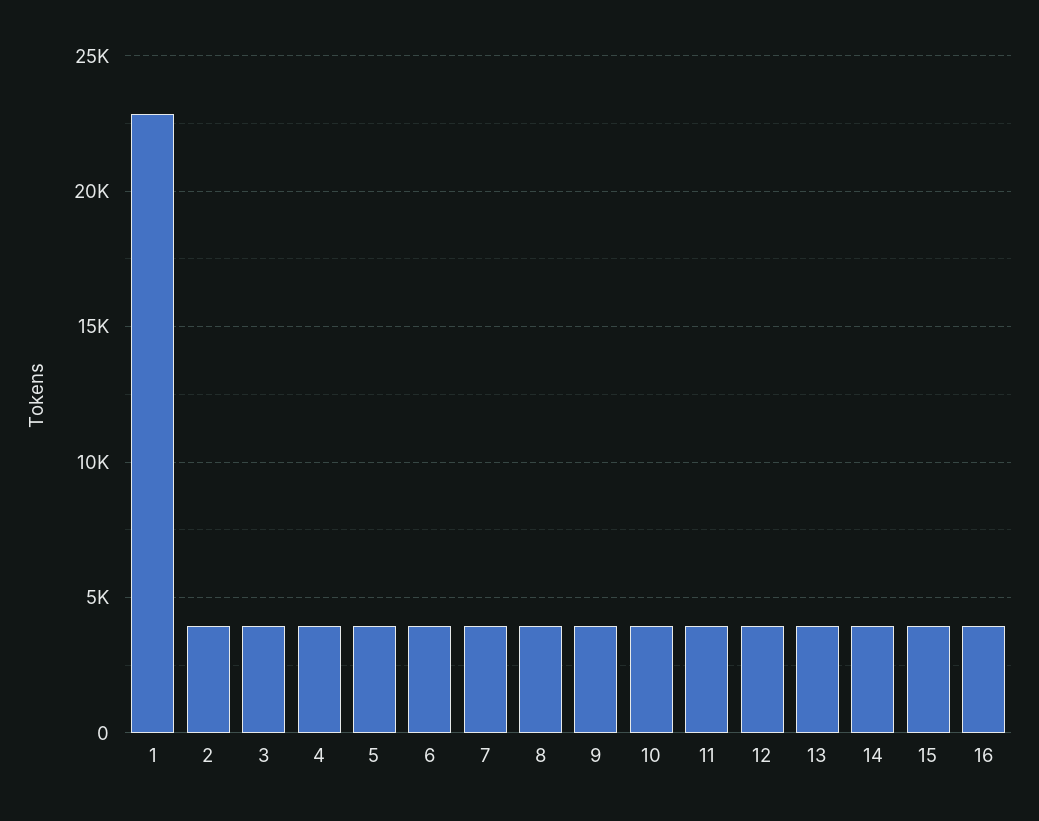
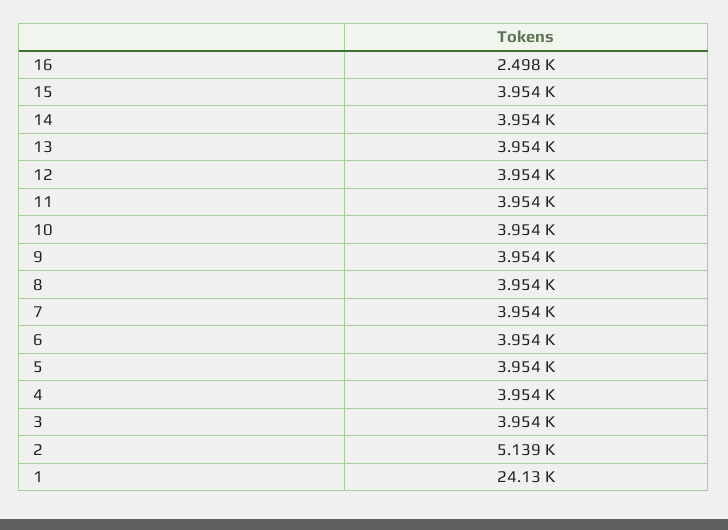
  {
-   "1": 23000,
+   "1": 24130,
-   "2": 4000,
+   "2": 5139,
    "3": 3954,
    "4": 3954,
    "5": 3954,
    "6": 3954,
    "7": 3954,
    "8": 3954,
    "9": 3954,
    "10": 3954,
    "11": 3954,
    "12": 3954,
    "13": 3954,
    "14": 3954,
    "15": 3954,
-   "16": 4000
+   "16": 2498
  }

